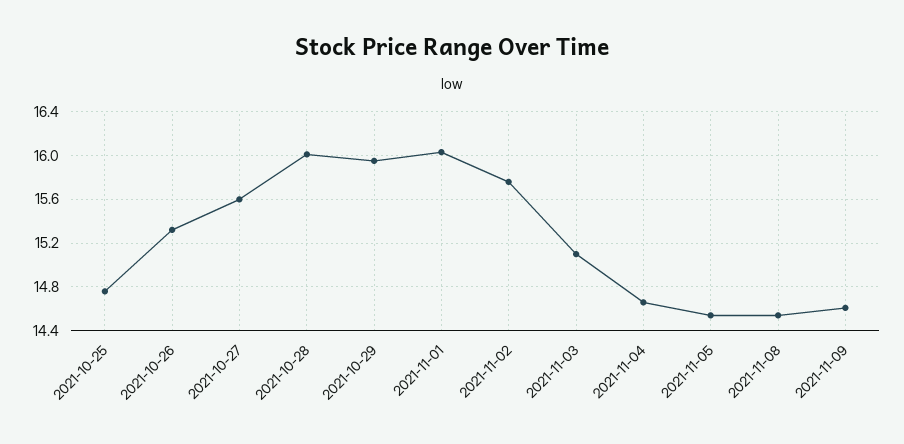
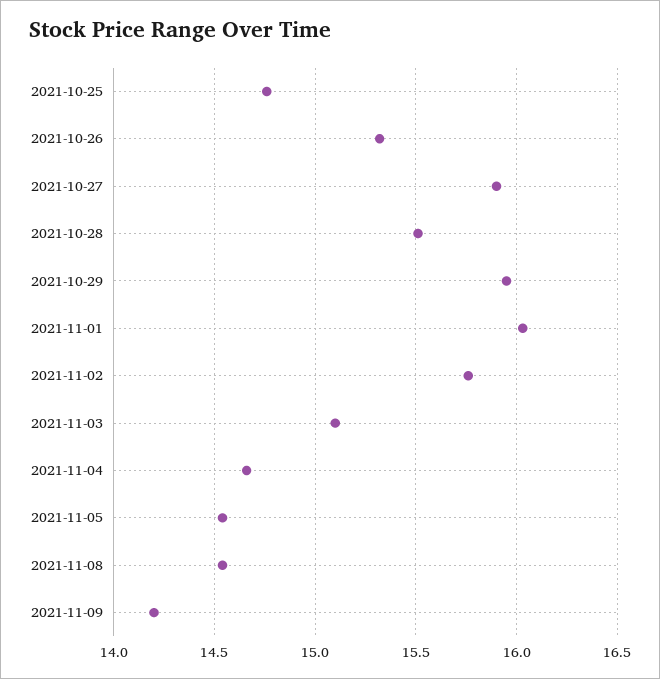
  {
    "2021-10-25": 14.75,
    "2021-10-26": 15.3,
-   "2021-10-27": 15.6,
+   "2021-10-27": 15.9,
-   "2021-10-28": 16,
+   "2021-10-28": 15.5,
    "2021-10-29": 15.95,
    "2021-11-01": 16.05,
    "2021-11-02": 15.75,
    "2021-11-03": 15.1,
    "2021-11-04": 14.65,
    "2021-11-05": 14.55,
    "2021-11-08": 14.55,
-   "2021-11-09": 14.6
+   "2021-11-09": 14.2
  }

